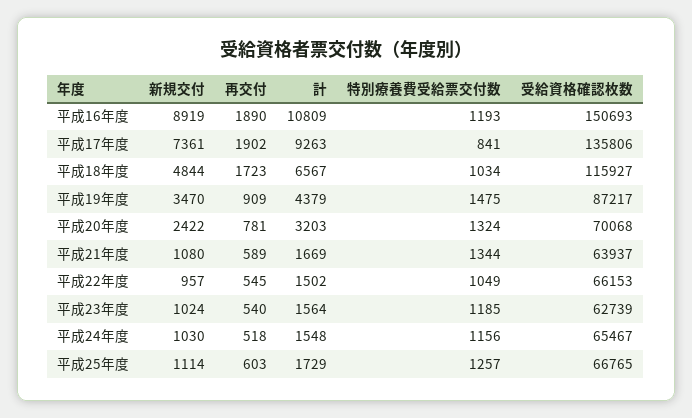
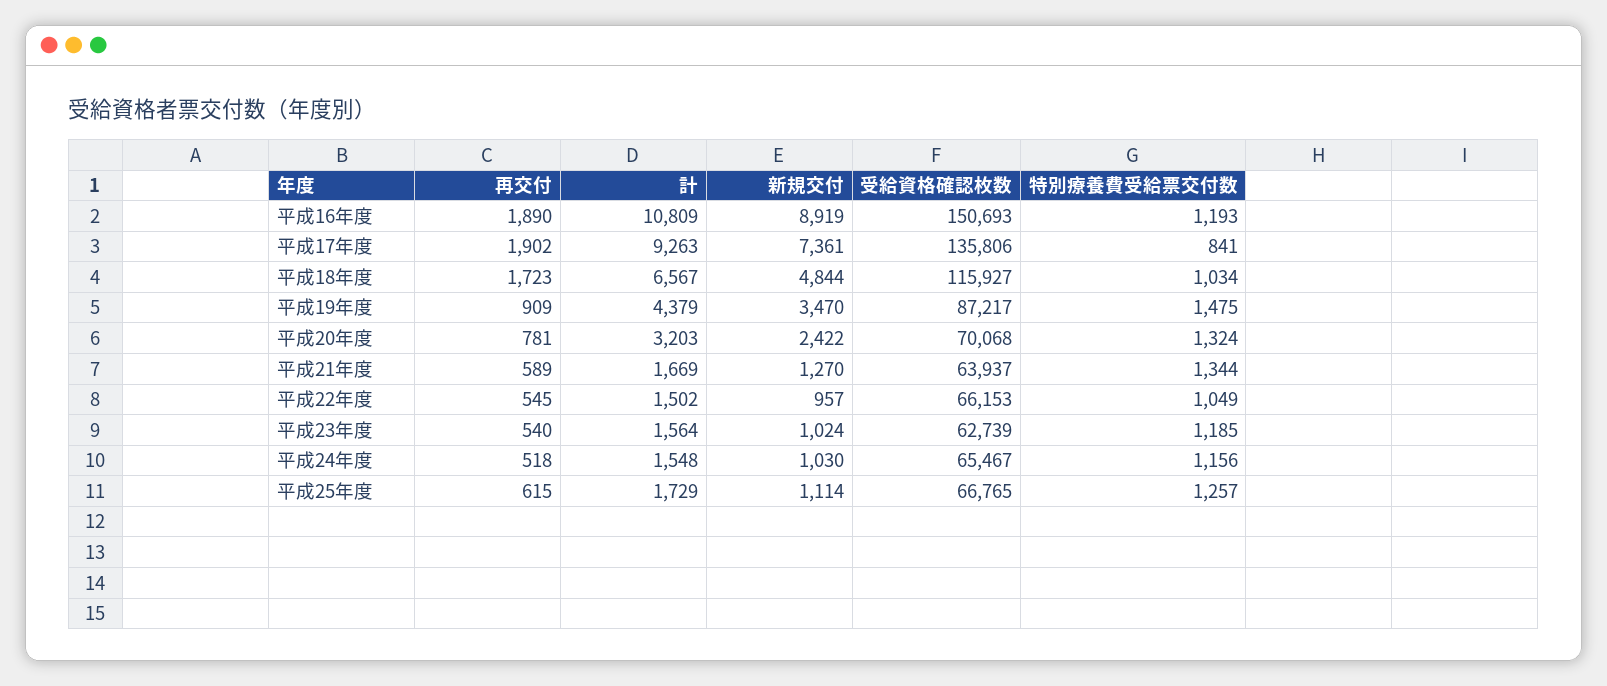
  {
    "新規交付": {
      "平成16年度": 8919,
      "平成17年度": 7361,
      "平成18年度": 4844,
      "平成19年度": 3470,
      "平成20年度": 2422,
-     "平成21年度": 1080,
+     "平成21年度": 1270,
      "平成22年度": 957,
      "平成23年度": 1024,
      "平成24年度": 1030,
      "平成25年度": 1114
    },
    "再交付": {
      "平成16年度": 1890,
      "平成17年度": 1902,
      "平成18年度": 1723,
      "平成19年度": 909,
      "平成20年度": 781,
      "平成21年度": 589,
      "平成22年度": 545,
      "平成23年度": 540,
      "平成24年度": 518,
-     "平成25年度": 603
+     "平成25年度": 615
    },
    "計": {
      "平成16年度": 10809,
      "平成17年度": 9263,
      "平成18年度": 6567,
      "平成19年度": 4379,
      "平成20年度": 3203,
      "平成21年度": 1669,
      "平成22年度": 1502,
      "平成23年度": 1564,
      "平成24年度": 1548,
      "平成25年度": 1729
    },
    "特別療養費受給票交付数": {
      "平成16年度": 1193,
      "平成17年度": 841,
      "平成18年度": 1034,
      "平成19年度": 1475,
      "平成20年度": 1324,
      "平成21年度": 1344,
      "平成22年度": 1049,
      "平成23年度": 1185,
      "平成24年度": 1156,
      "平成25年度": 1257
    },
    "受給資格確認枚数": {
      "平成16年度": 150693,
      "平成17年度": 135806,
      "平成18年度": 115927,
      "平成19年度": 87217,
      "平成20年度": 70068,
      "平成21年度": 63937,
      "平成22年度": 66153,
      "平成23年度": 62739,
      "平成24年度": 65467,
      "平成25年度": 66765
    }
  }

